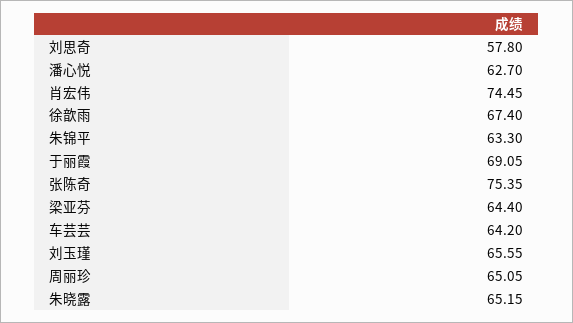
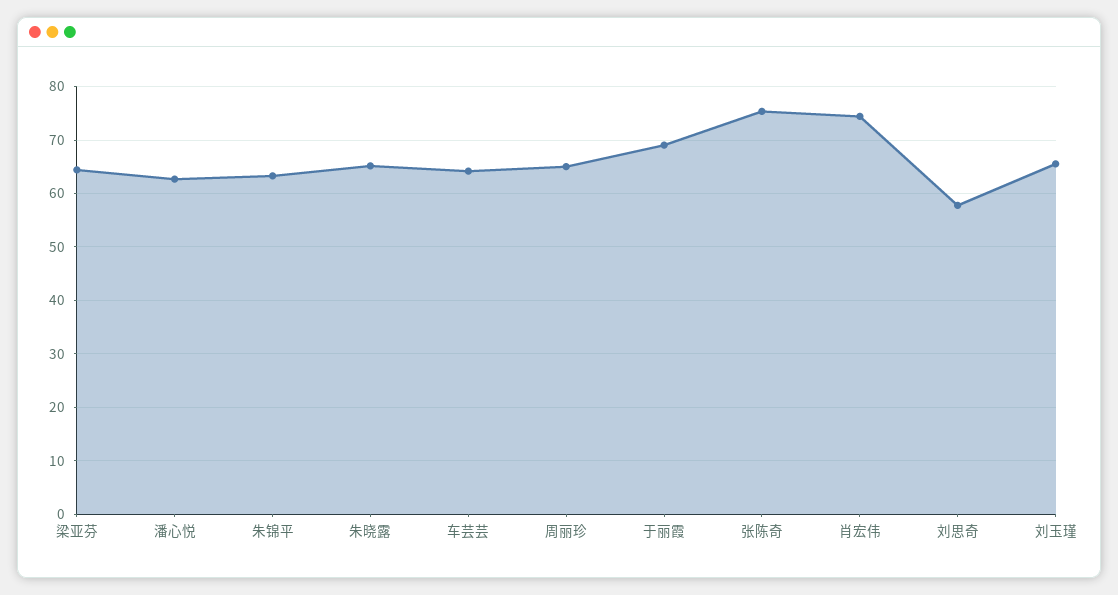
  {
    "刘思奇": 57.8,
    "潘心悦": 62.7,
    "肖宏伟": 74.45,
-   "徐歆雨": 67.4,
    "朱锦平": 63.3,
    "于丽霞": 69.05,
    "张陈奇": 75.35,
    "梁亚芬": 64.4,
    "车芸芸": 64.2,
    "刘玉瑾": 65.55,
    "周丽珍": 65.05,
    "朱晓露": 65.15
  }

